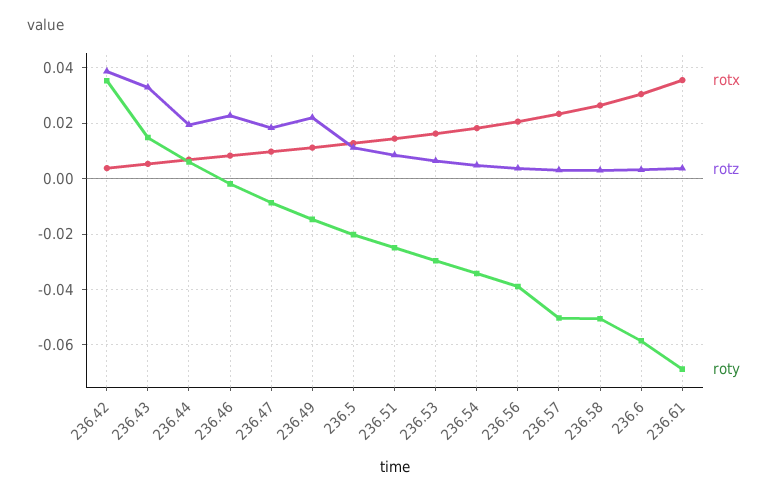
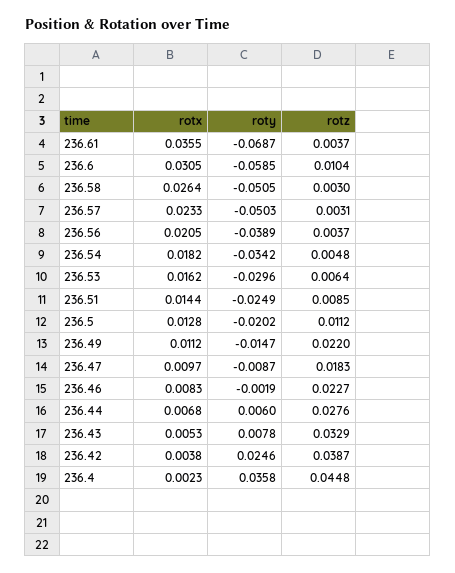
  {
    "rotx": {
      "236.42": 0.0038,
      "236.43": 0.0053,
      "236.44": 0.0068,
      "236.46": 0.0083,
      "236.47": 0.0097,
      "236.49": 0.0112,
      "236.5": 0.0128,
      "236.51": 0.0144,
      "236.53": 0.0162,
      "236.54": 0.0182,
      "236.56": 0.0205,
      "236.57": 0.0233,
      "236.58": 0.0264,
      "236.6": 0.0305,
-     "236.61": 0.0355
+     "236.61": 0.0355,
+     "236.4": 0.0023
    },
    "rotz": {
      "236.42": 0.0387,
      "236.43": 0.0329,
-     "236.44": 0.02,
+     "236.44": 0.0276,
      "236.46": 0.0227,
      "236.47": 0.0183,
      "236.49": 0.022,
      "236.5": 0.0112,
      "236.51": 0.0085,
      "236.53": 0.0064,
      "236.54": 0.0048,
      "236.56": 0.0037,
      "236.57": 0.0031,
      "236.58": 0.003,
-     "236.6": 0.0025,
+     "236.6": 0.0104,
-     "236.61": 0.0037
+     "236.61": 0.0037,
+     "236.4": 0.0448
    },
    "roty": {
-     "236.42": 0.035,
+     "236.42": 0.0246,
-     "236.43": 0.015,
+     "236.43": 0.0078,
      "236.44": 0.006,
      "236.46": -0.0019,
      "236.47": -0.0087,
      "236.49": -0.0147,
      "236.5": -0.0202,
      "236.51": -0.0249,
      "236.53": -0.0296,
      "236.54": -0.0342,
      "236.56": -0.0389,
      "236.57": -0.0503,
      "236.58": -0.0505,
      "236.6": -0.0585,
-     "236.61": -0.0687
+     "236.61": -0.0687,
+     "236.4": 0.0358
    }
  }

